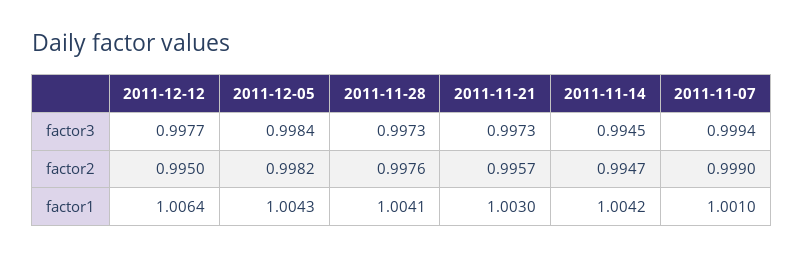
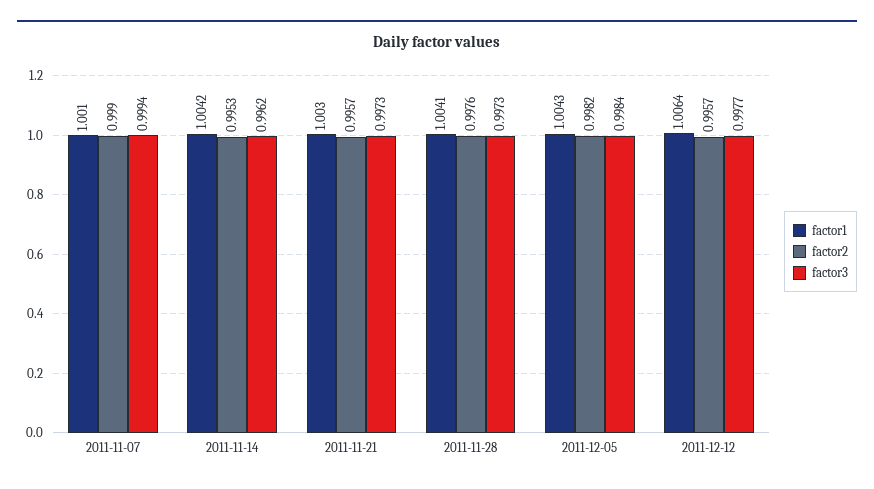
  {
    "factor3": {
      "2011-12-12": 0.9977,
      "2011-12-05": 0.9984,
      "2011-11-28": 0.9973,
      "2011-11-21": 0.9973,
-     "2011-11-14": 0.9945,
+     "2011-11-14": 0.9962,
      "2011-11-07": 0.9994
    },
    "factor2": {
-     "2011-12-12": 0.995,
+     "2011-12-12": 0.9957,
      "2011-12-05": 0.9982,
      "2011-11-28": 0.9976,
      "2011-11-21": 0.9957,
-     "2011-11-14": 0.9947,
+     "2011-11-14": 0.9953,
      "2011-11-07": 0.999
    },
    "factor1": {
      "2011-12-12": 1.0064,
      "2011-12-05": 1.0043,
      "2011-11-28": 1.0041,
      "2011-11-21": 1.003,
      "2011-11-14": 1.0042,
      "2011-11-07": 1.001
    }
  }

